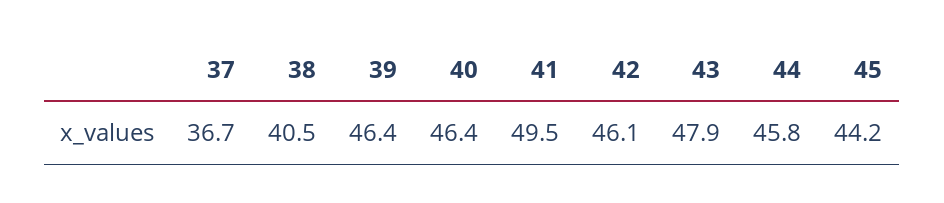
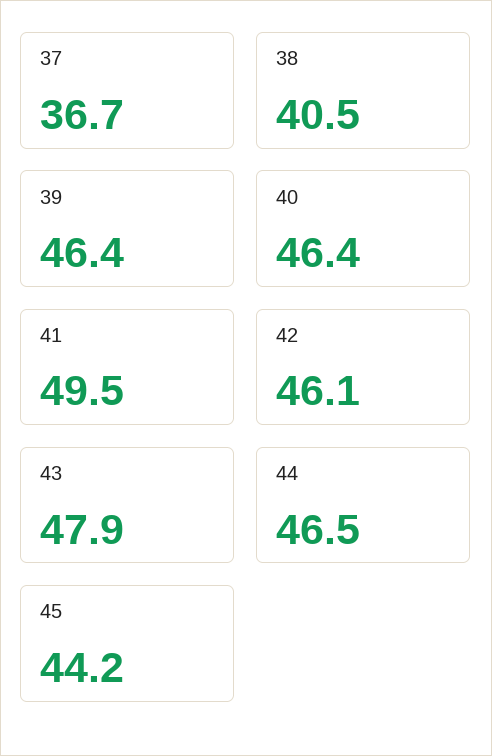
  {
    "37": 36.7,
    "38": 40.5,
    "39": 46.4,
    "40": 46.4,
    "41": 49.5,
    "42": 46.1,
    "43": 47.9,
-   "44": 45.8,
+   "44": 46.5,
    "45": 44.2
  }

